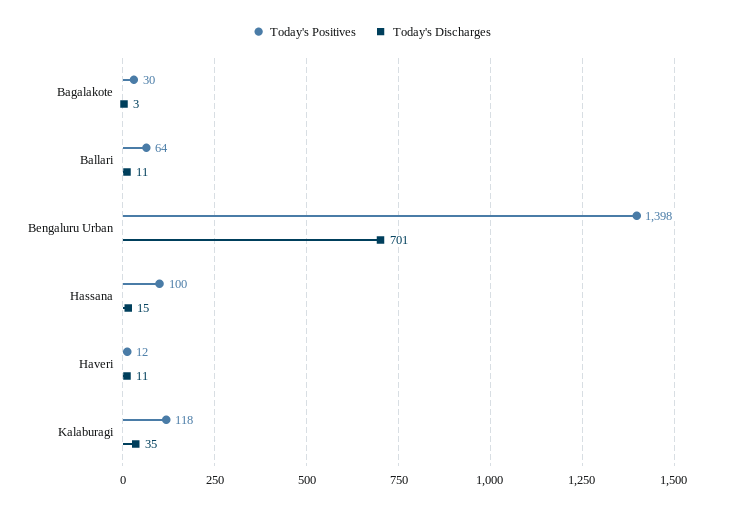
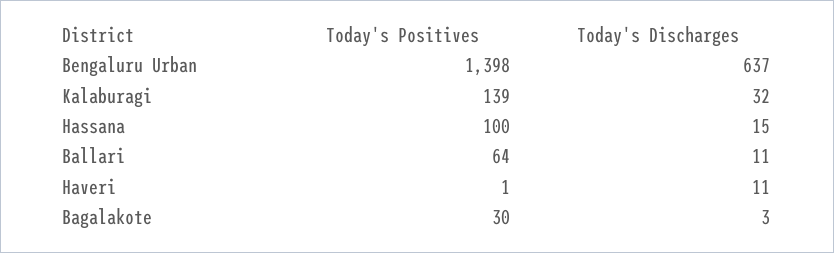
  {
    "Today's Positives": {
      "Bagalakote": 30,
      "Ballari": 64,
      "Bengaluru Urban": 1398,
      "Hassana": 100,
-     "Haveri": 12,
+     "Haveri": 1,
-     "Kalaburagi": 118
+     "Kalaburagi": 139
    },
    "Today's Discharges": {
      "Bagalakote": 3,
      "Ballari": 11,
-     "Bengaluru Urban": 701,
+     "Bengaluru Urban": 637,
      "Hassana": 15,
      "Haveri": 11,
-     "Kalaburagi": 35
+     "Kalaburagi": 32
    }
  }

